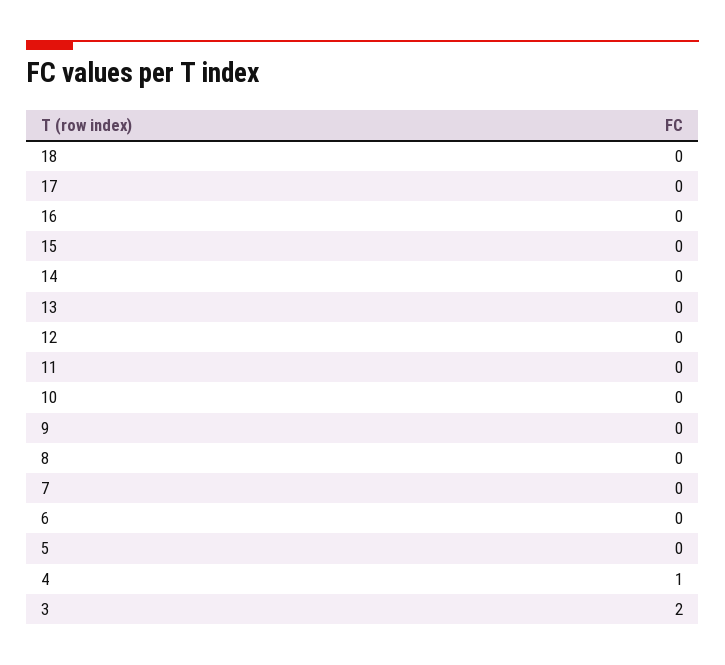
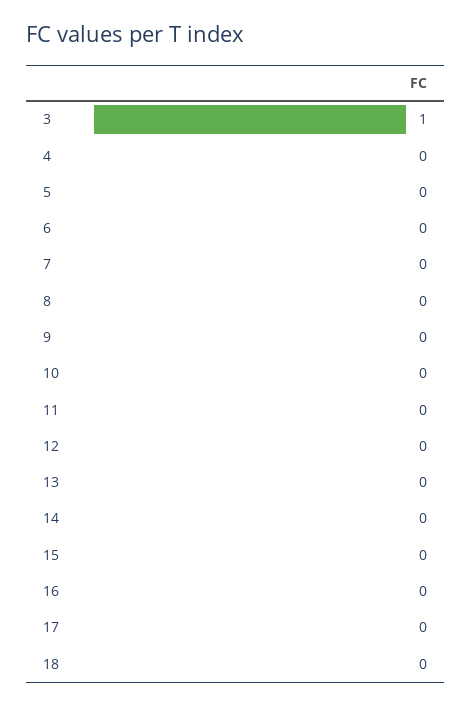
  {
    "18": 0,
    "17": 0,
    "16": 0,
    "15": 0,
    "14": 0,
    "13": 0,
    "12": 0,
    "11": 0,
    "10": 0,
    "9": 0,
    "8": 0,
    "7": 0,
    "6": 0,
    "5": 0,
-   "4": 1,
+   "4": 0,
-   "3": 2
+   "3": 1
  }

